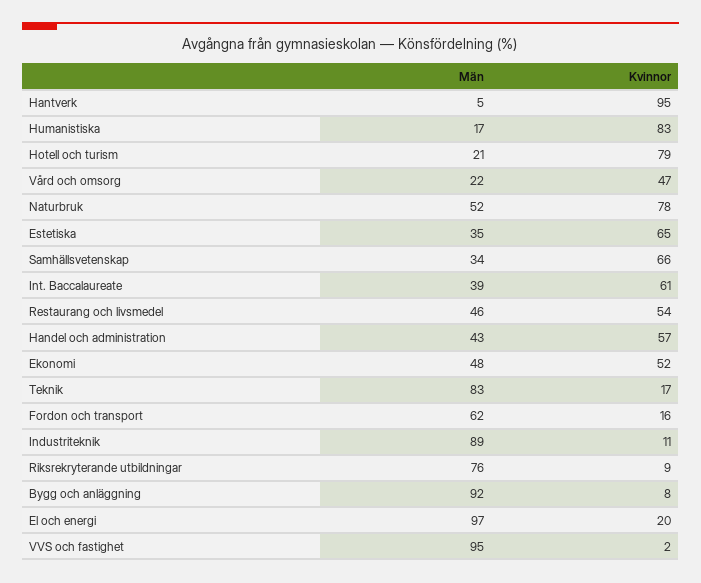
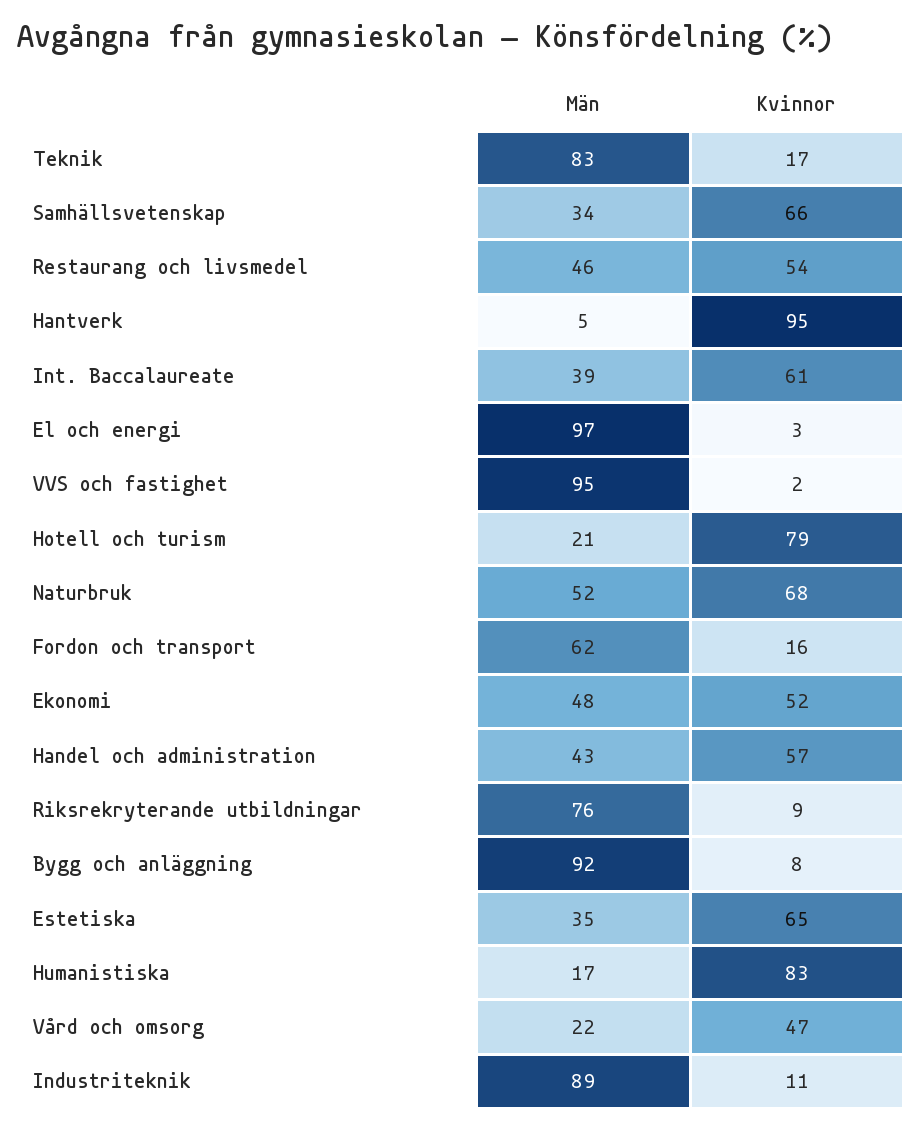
  {
    "Män": {
      "Hantverk": 5,
      "Humanistiska": 17,
      "Hotell och turism": 21,
      "Vård och omsorg": 22,
      "Naturbruk": 52,
      "Estetiska": 35,
      "Samhällsvetenskap": 34,
      "Int. Baccalaureate": 39,
      "Restaurang och livsmedel": 46,
      "Handel och administration": 43,
      "Ekonomi": 48,
      "Teknik": 83,
      "Fordon och transport": 62,
      "Industriteknik": 89,
      "Riksrekryterande utbildningar": 76,
      "Bygg och anläggning": 92,
      "El och energi": 97,
      "VVS och fastighet": 95
    },
    "Kvinnor": {
      "Hantverk": 95,
      "Humanistiska": 83,
      "Hotell och turism": 79,
      "Vård och omsorg": 47,
-     "Naturbruk": 78,
+     "Naturbruk": 68,
      "Estetiska": 65,
      "Samhällsvetenskap": 66,
      "Int. Baccalaureate": 61,
      "Restaurang och livsmedel": 54,
      "Handel och administration": 57,
      "Ekonomi": 52,
      "Teknik": 17,
      "Fordon och transport": 16,
      "Industriteknik": 11,
      "Riksrekryterande utbildningar": 9,
      "Bygg och anläggning": 8,
-     "El och energi": 20,
+     "El och energi": 3,
      "VVS och fastighet": 2
    }
  }

